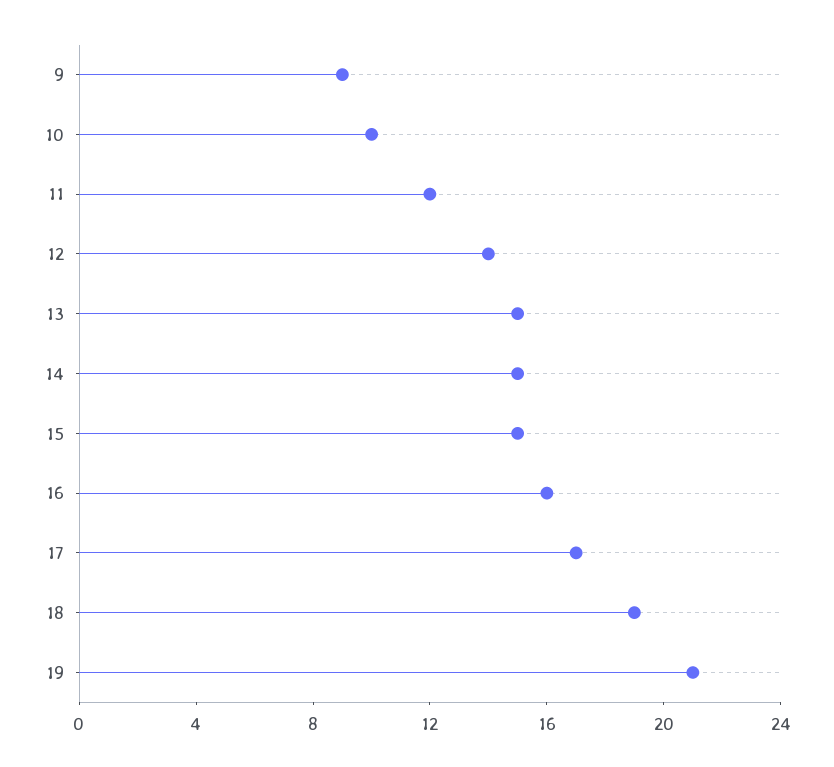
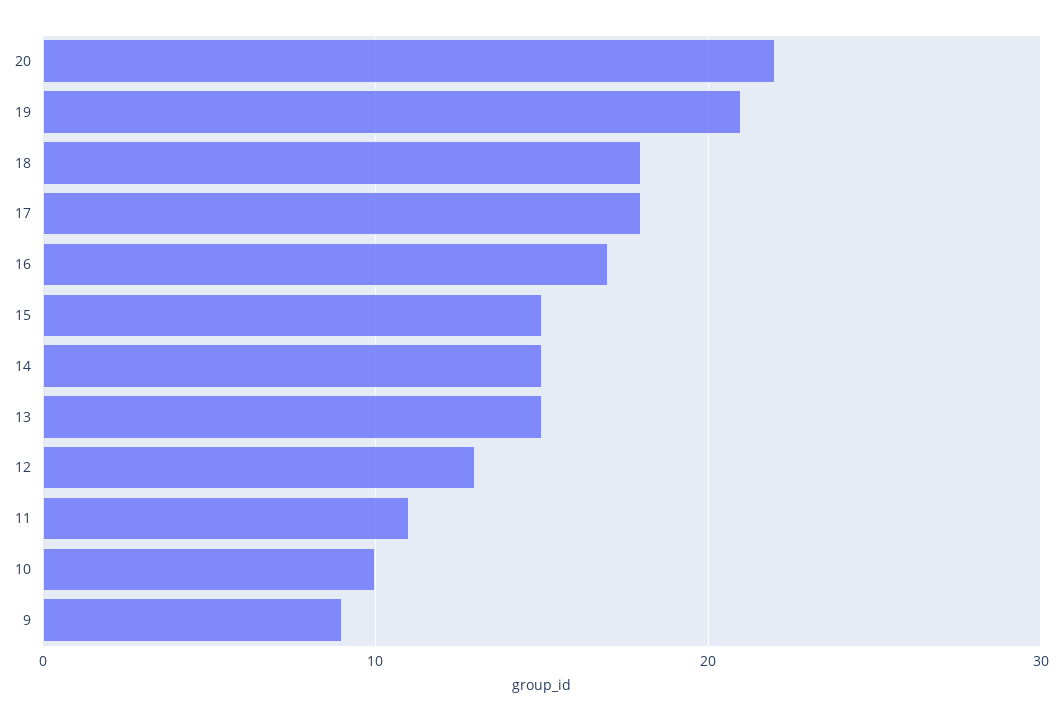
  {
    "9": 9,
    "10": 10,
-   "11": 12,
+   "11": 11,
-   "12": 14,
+   "12": 13,
    "13": 15,
    "14": 15,
    "15": 15,
-   "16": 16,
+   "16": 17,
-   "17": 17,
+   "17": 18,
-   "18": 19,
+   "18": 18,
-   "19": 21
+   "19": 21,
+   "20": 22
  }

